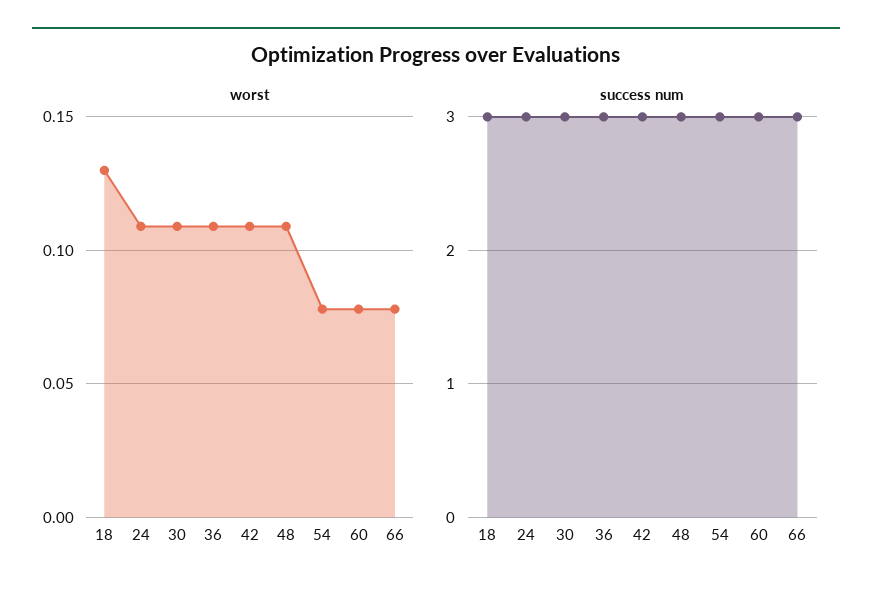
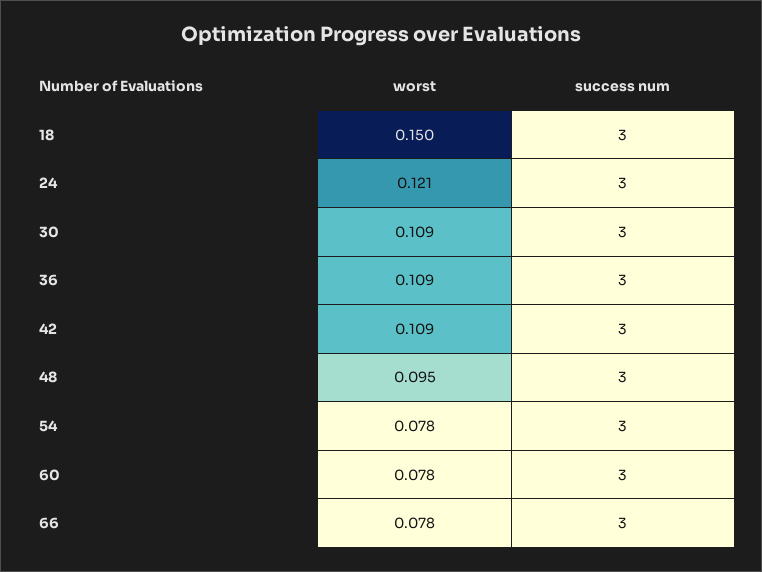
  {
    "worst": {
-     "18": 0.13,
+     "18": 0.15,
-     "24": 0.11,
+     "24": 0.121,
      "30": 0.109,
      "36": 0.109,
      "42": 0.109,
-     "48": 0.11,
+     "48": 0.095,
      "54": 0.078,
      "60": 0.078,
      "66": 0.078
    },
    "success num": {
      "18": 3,
      "24": 3,
      "30": 3,
      "36": 3,
      "42": 3,
      "48": 3,
      "54": 3,
      "60": 3,
      "66": 3
    }
  }

